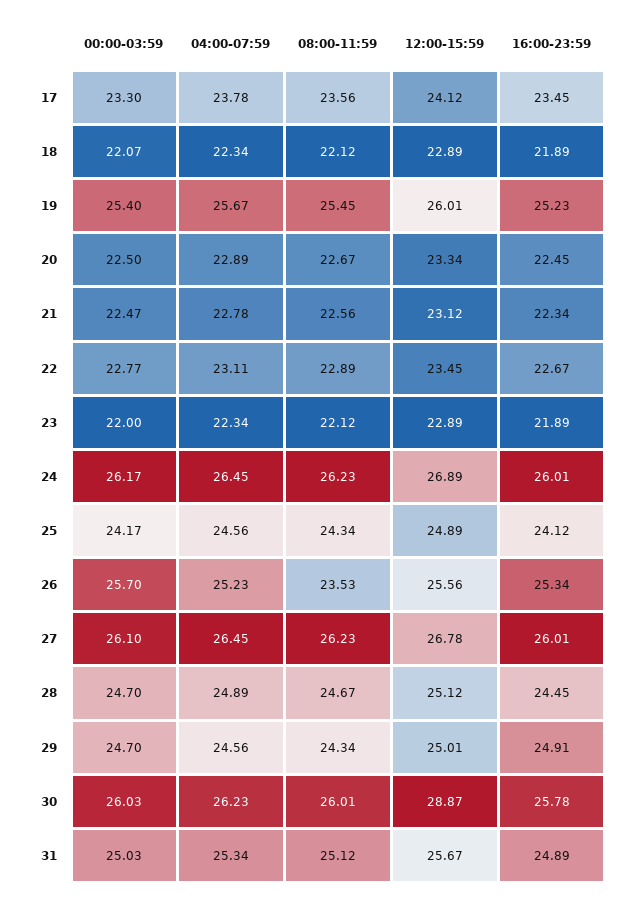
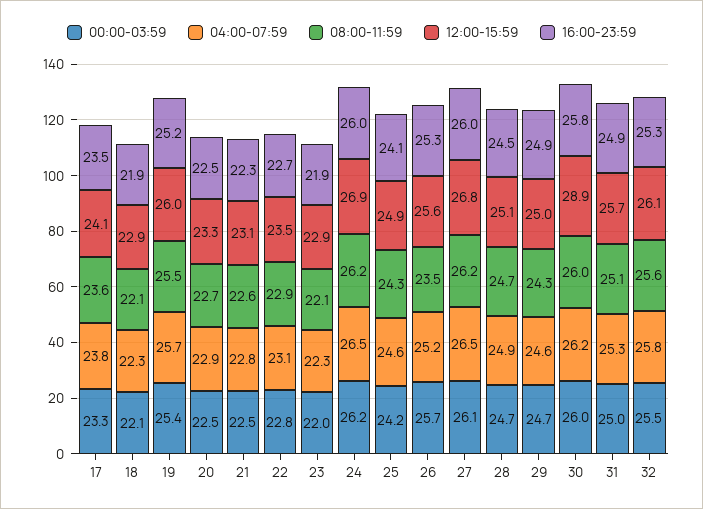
  {
    "00:00-03:59": {
      "17": 23.3,
      "18": 22.07,
      "19": 25.4,
      "20": 22.5,
      "21": 22.47,
      "22": 22.77,
      "23": 22,
      "24": 26.17,
      "25": 24.17,
      "26": 25.7,
      "27": 26.1,
      "28": 24.7,
      "29": 24.7,
      "30": 26.03,
-     "31": 25.03
+     "31": 25.03,
+     "32": 25.5
    },
    "04:00-07:59": {
      "17": 23.78,
      "18": 22.34,
      "19": 25.67,
      "20": 22.89,
      "21": 22.78,
      "22": 23.11,
      "23": 22.34,
      "24": 26.45,
      "25": 24.56,
      "26": 25.23,
      "27": 26.45,
      "28": 24.89,
      "29": 24.56,
      "30": 26.23,
-     "31": 25.34
+     "31": 25.34,
+     "32": 25.8
    },
    "08:00-11:59": {
      "17": 23.56,
      "18": 22.12,
      "19": 25.45,
      "20": 22.67,
      "21": 22.56,
      "22": 22.89,
      "23": 22.12,
      "24": 26.23,
      "25": 24.34,
      "26": 23.53,
      "27": 26.23,
      "28": 24.67,
      "29": 24.34,
      "30": 26.01,
-     "31": 25.12
+     "31": 25.12,
+     "32": 25.6
    },
    "12:00-15:59": {
      "17": 24.12,
      "18": 22.89,
      "19": 26.01,
      "20": 23.34,
      "21": 23.12,
      "22": 23.45,
      "23": 22.89,
      "24": 26.89,
      "25": 24.89,
      "26": 25.56,
      "27": 26.78,
      "28": 25.12,
      "29": 25.01,
      "30": 28.87,
-     "31": 25.67
+     "31": 25.67,
+     "32": 26.1
    },
    "16:00-23:59": {
      "17": 23.45,
      "18": 21.89,
      "19": 25.23,
      "20": 22.45,
      "21": 22.34,
      "22": 22.67,
      "23": 21.89,
      "24": 26.01,
      "25": 24.12,
      "26": 25.34,
      "27": 26.01,
      "28": 24.45,
      "29": 24.91,
      "30": 25.78,
-     "31": 24.89
+     "31": 24.89,
+     "32": 25.3
    }
  }

